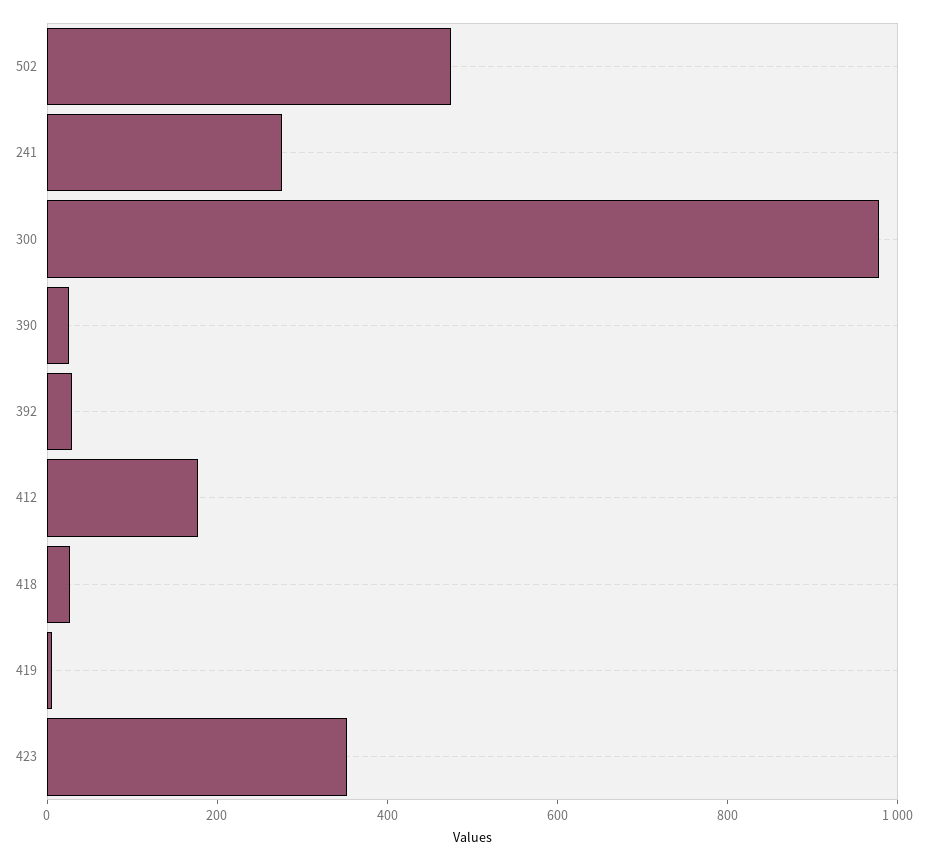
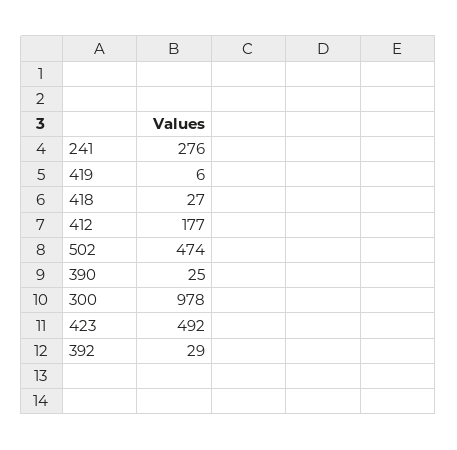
  {
    "502": 474,
    "241": 276,
    "300": 978,
    "390": 25,
    "392": 29,
    "412": 177,
    "418": 27,
    "419": 6,
-   "423": 350
+   "423": 492
  }

